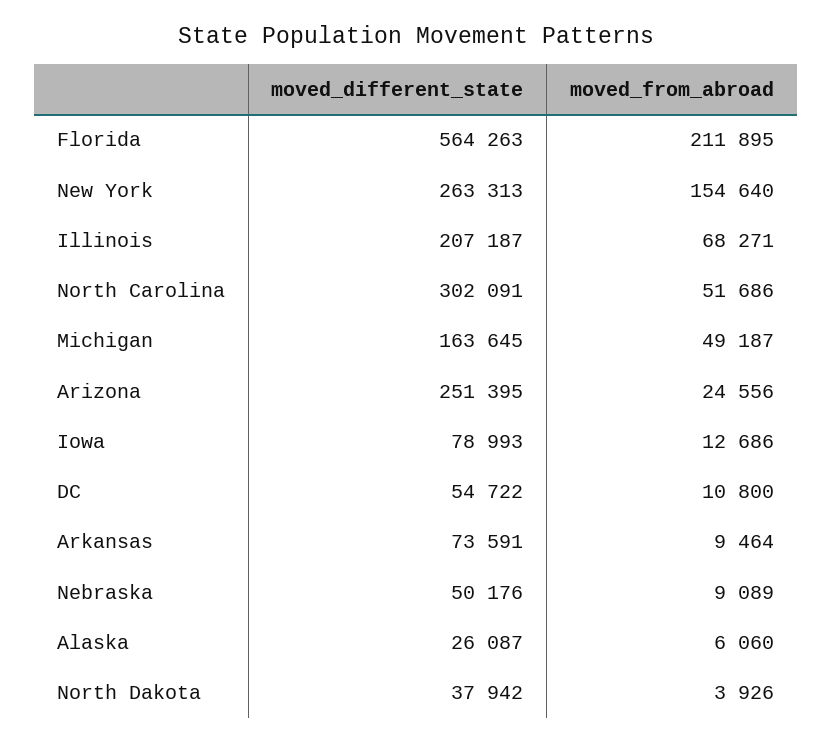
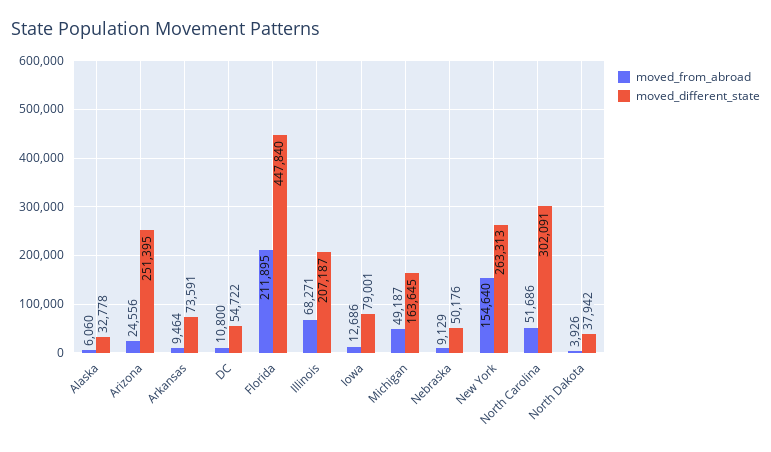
  {
    "moved_different_state": {
-     "Florida": 564263,
+     "Florida": 447840,
      "New York": 263313,
      "Illinois": 207187,
      "North Carolina": 302091,
      "Michigan": 163645,
      "Arizona": 251395,
-     "Iowa": 78993,
+     "Iowa": 79001,
      "DC": 54722,
      "Arkansas": 73591,
      "Nebraska": 50176,
-     "Alaska": 26087,
+     "Alaska": 32778,
      "North Dakota": 37942
    },
    "moved_from_abroad": {
      "Florida": 211895,
      "New York": 154640,
      "Illinois": 68271,
      "North Carolina": 51686,
      "Michigan": 49187,
      "Arizona": 24556,
      "Iowa": 12686,
      "DC": 10800,
      "Arkansas": 9464,
-     "Nebraska": 9089,
+     "Nebraska": 9129,
      "Alaska": 6060,
      "North Dakota": 3926
    }
  }

